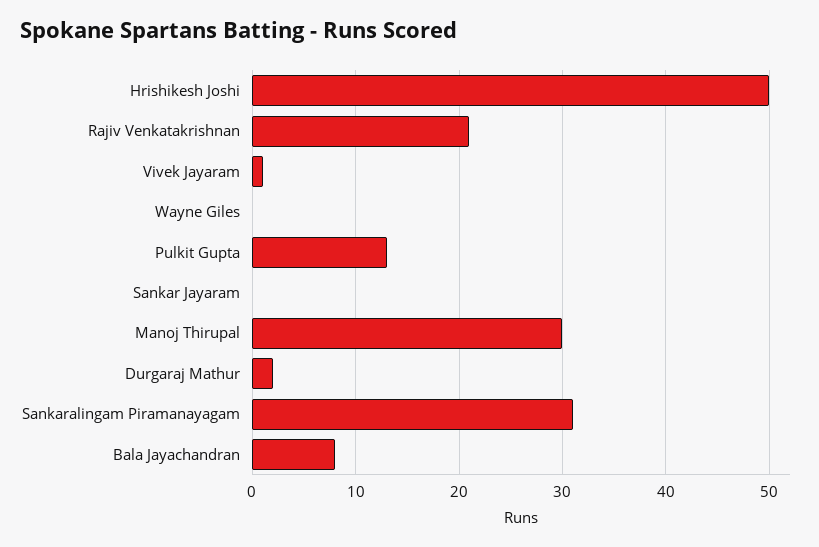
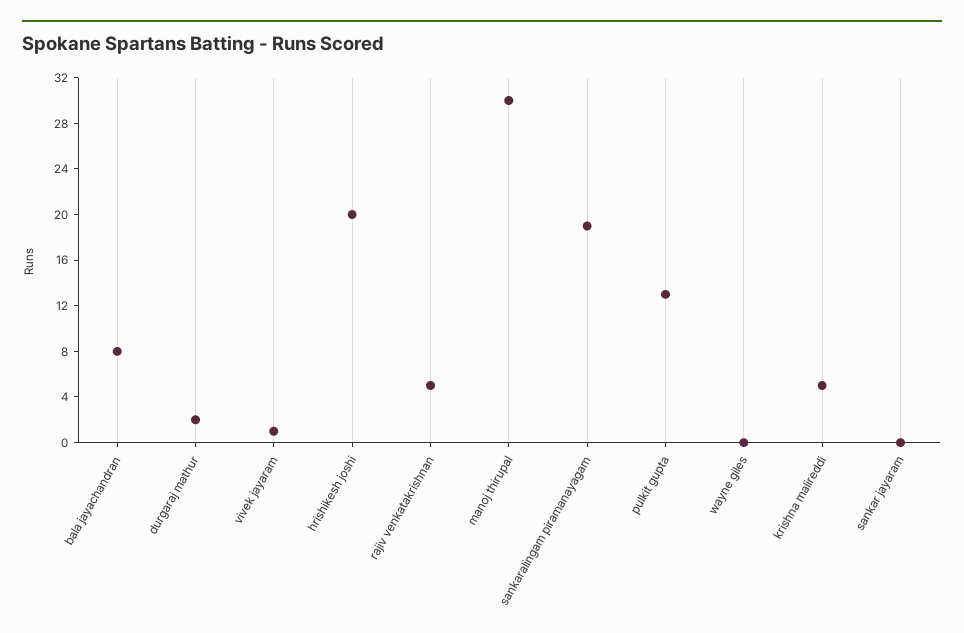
  {
-   "Hrishikesh Joshi": 50,
+   "Hrishikesh Joshi": 20,
-   "Rajiv Venkatakrishnan": 21,
+   "Rajiv Venkatakrishnan": 5,
    "Vivek Jayaram": 1,
    "Wayne Giles": 0,
    "Pulkit Gupta": 13,
    "Sankar Jayaram": 0,
    "Manoj Thirupal": 30,
    "Durgaraj Mathur": 2,
-   "Sankaralingam Piramanayagam": 31,
+   "Sankaralingam Piramanayagam": 19,
-   "Bala Jayachandran": 8
+   "Bala Jayachandran": 8,
+   "krishna malireddi": 5
  }

